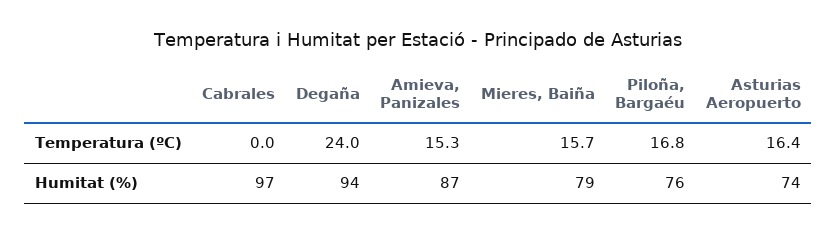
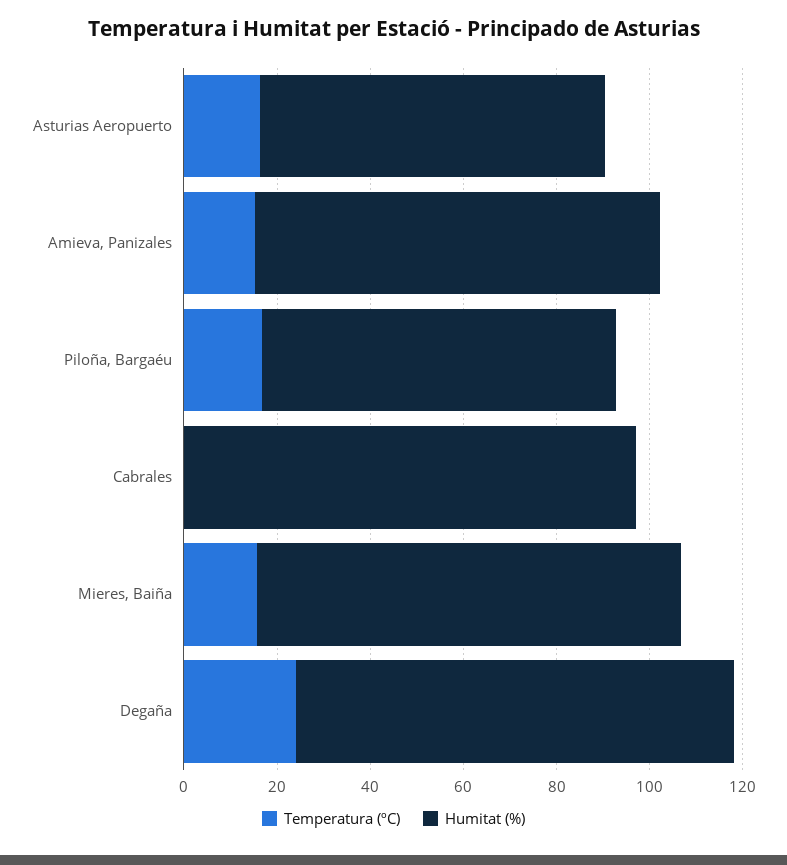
  {
    "Temperatura (ºC)": {
      "Cabrales": 0,
      "Degaña": 24,
      "Amieva, Panizales": 15.3,
      "Mieres, Baiña": 15.7,
      "Piloña, Bargaéu": 16.8,
      "Asturias Aeropuerto": 16.4
    },
    "Humitat (%)": {
      "Cabrales": 97,
      "Degaña": 94,
      "Amieva, Panizales": 87,
-     "Mieres, Baiña": 79,
+     "Mieres, Baiña": 90,
      "Piloña, Bargaéu": 76,
      "Asturias Aeropuerto": 74
    }
  }

